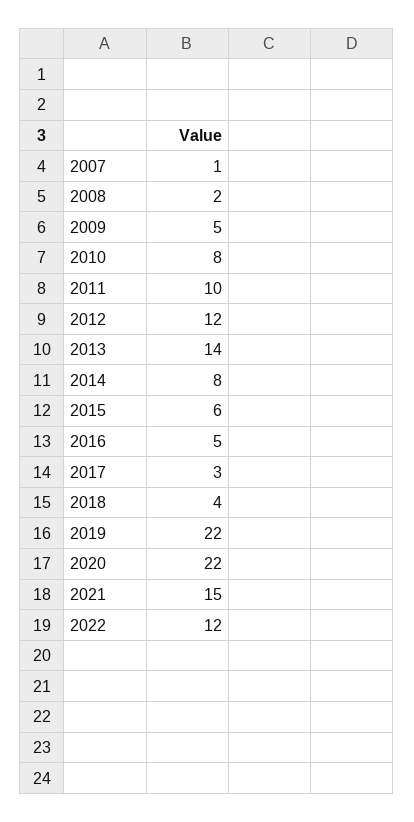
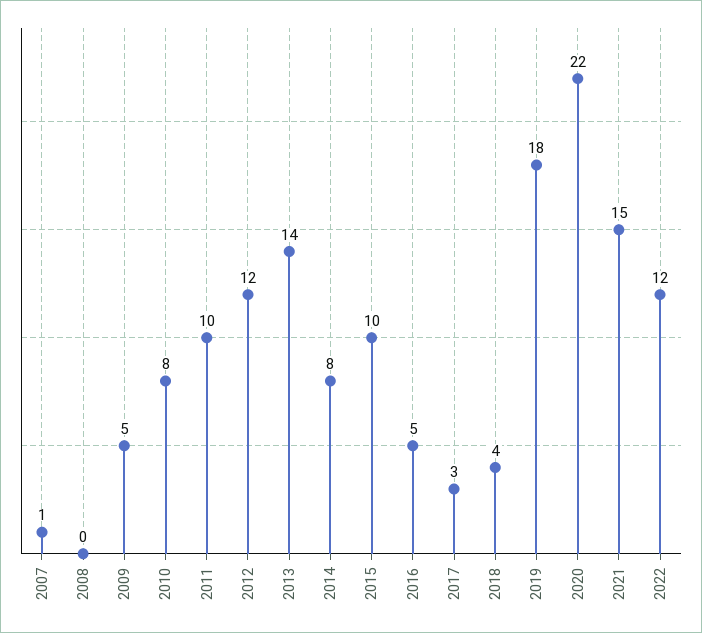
  {
    "2007": 1,
-   "2008": 2,
+   "2008": 0,
    "2009": 5,
    "2010": 8,
    "2011": 10,
    "2012": 12,
    "2013": 14,
    "2014": 8,
-   "2015": 6,
+   "2015": 10,
    "2016": 5,
    "2017": 3,
    "2018": 4,
-   "2019": 22,
+   "2019": 18,
    "2020": 22,
    "2021": 15,
    "2022": 12
  }

